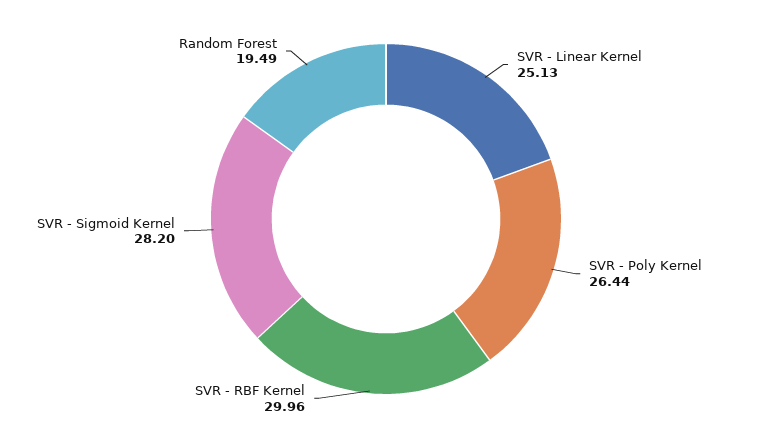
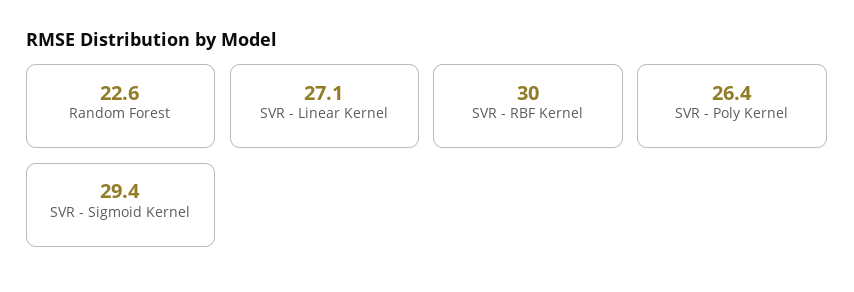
  {
-   "SVR - Linear Kernel": 25.13,
+   "SVR - Linear Kernel": 27.1,
    "SVR - Poly Kernel": 26.44,
    "SVR - RBF Kernel": 29.96,
-   "SVR - Sigmoid Kernel": 28.2,
+   "SVR - Sigmoid Kernel": 29.4,
-   "Random Forest": 19.49
+   "Random Forest": 22.6
  }

